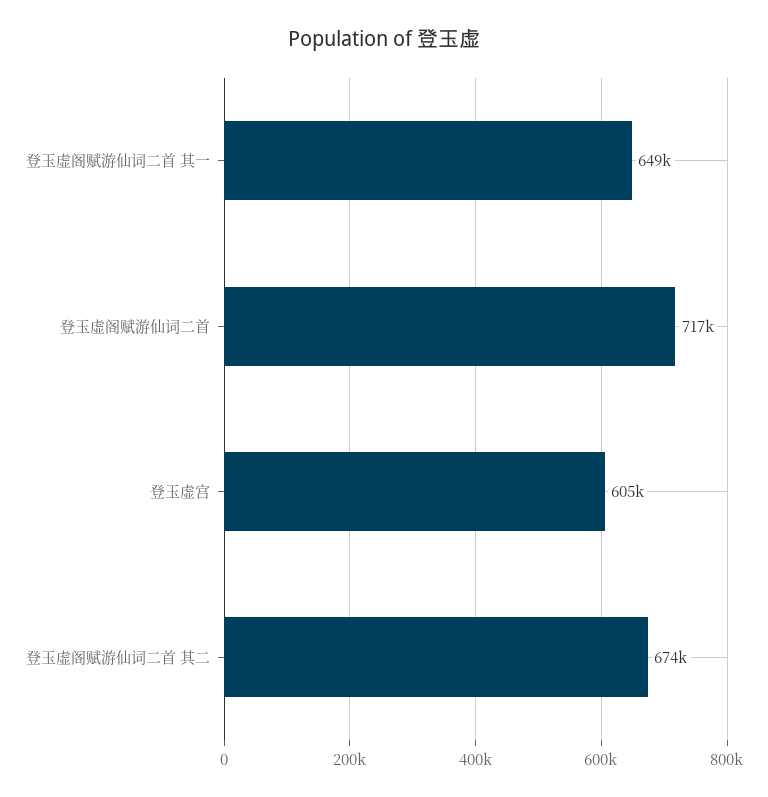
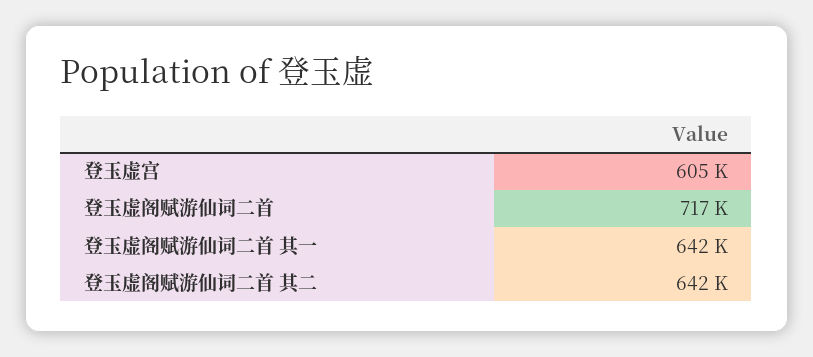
  {
-   "登玉虚阁赋游仙词二首 其一": 649000,
+   "登玉虚阁赋游仙词二首 其一": 642000,
    "登玉虚阁赋游仙词二首": 717000,
    "登玉虚宫": 605000,
-   "登玉虚阁赋游仙词二首 其二": 674000
+   "登玉虚阁赋游仙词二首 其二": 642000
  }

